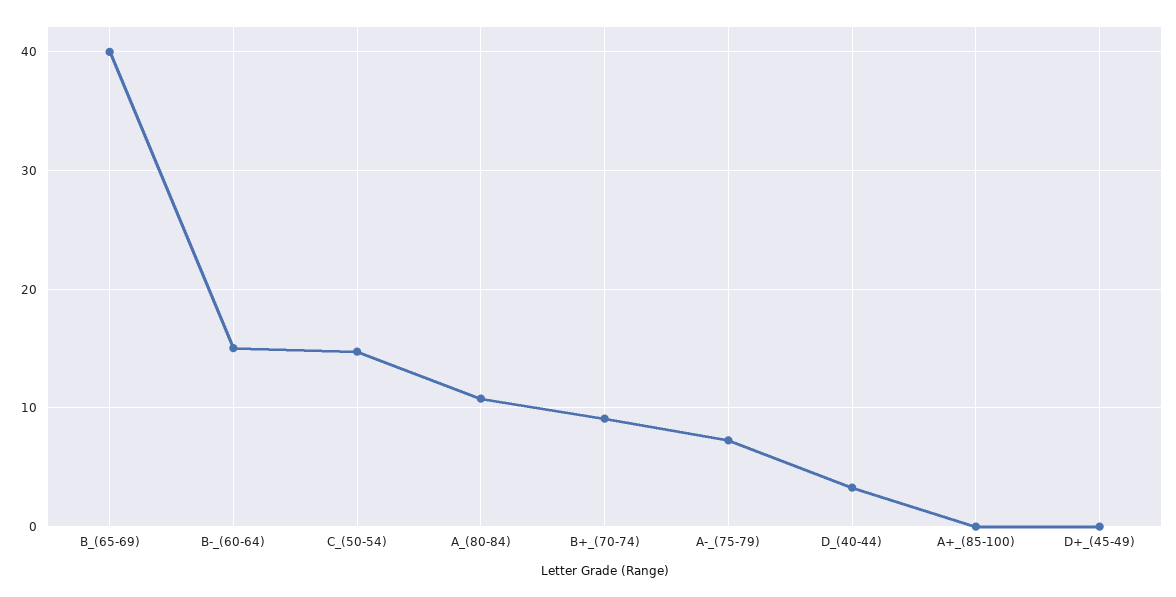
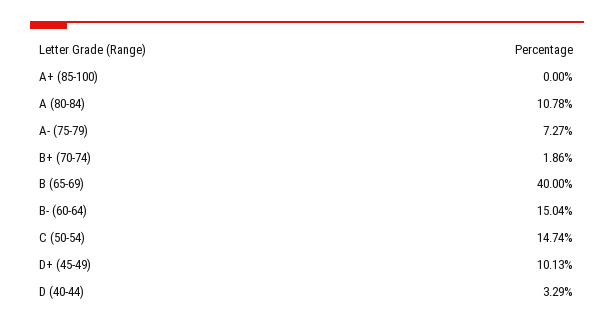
  {
    "B_(65-69)": 40,
    "B-_(60-64)": 15.04,
    "C_(50-54)": 14.74,
    "A_(80-84)": 10.78,
-   "B+_(70-74)": 9,
+   "B+_(70-74)": 1.86,
    "A-_(75-79)": 7.27,
    "D_(40-44)": 3.29,
    "A+_(85-100)": 0,
-   "D+_(45-49)": 0
+   "D+_(45-49)": 10.13
  }

